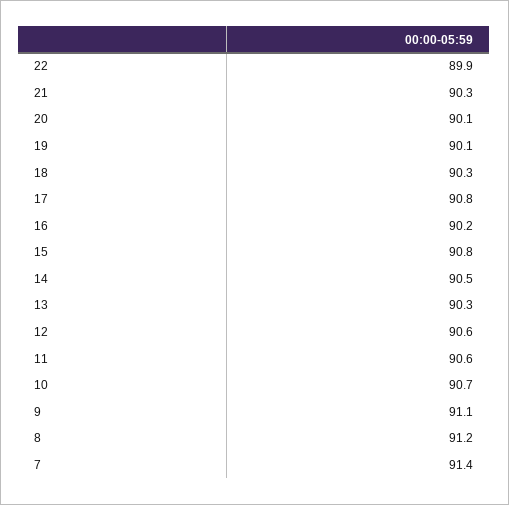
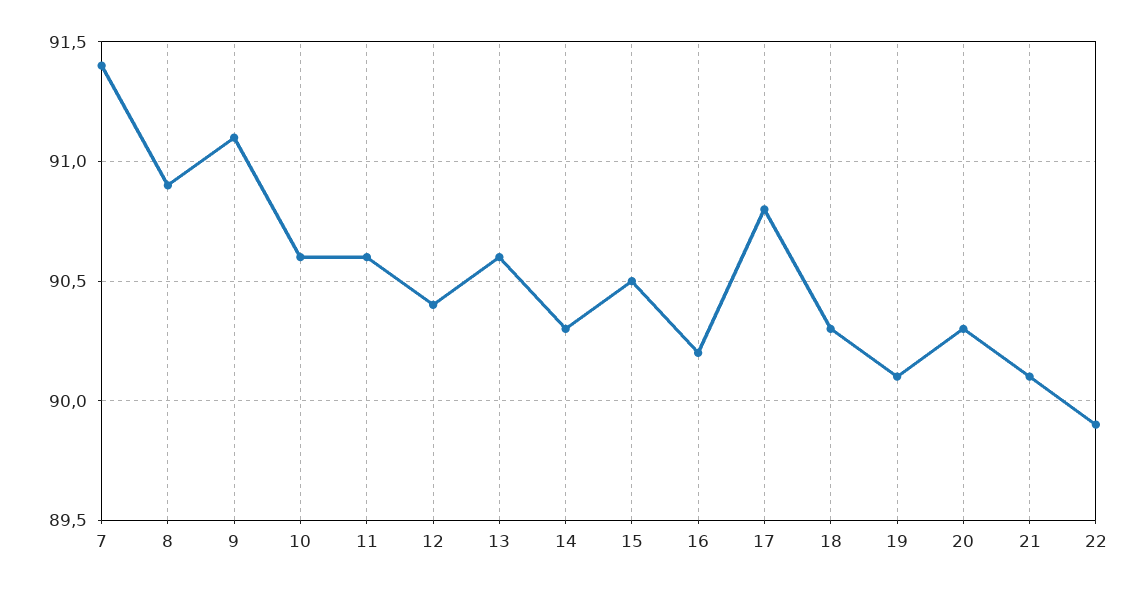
  {
    "22": 89.9,
-   "21": 90.3,
+   "21": 90.1,
-   "20": 90.1,
+   "20": 90.3,
    "19": 90.1,
    "18": 90.3,
    "17": 90.8,
    "16": 90.2,
-   "15": 90.8,
+   "15": 90.5,
-   "14": 90.5,
+   "14": 90.3,
-   "13": 90.3,
+   "13": 90.6,
-   "12": 90.6,
+   "12": 90.4,
    "11": 90.6,
-   "10": 90.7,
+   "10": 90.6,
    "9": 91.1,
-   "8": 91.2,
+   "8": 90.9,
    "7": 91.4
  }

